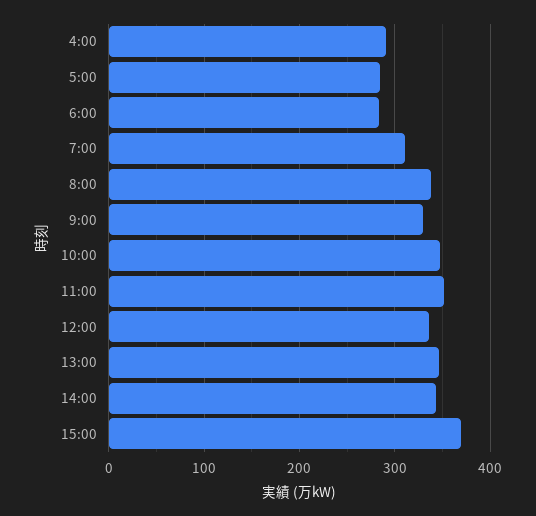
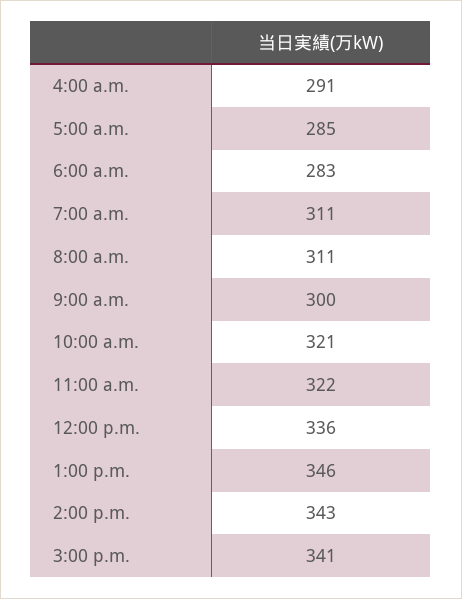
  {
    "4:00": 291,
    "5:00": 285,
    "6:00": 283,
    "7:00": 311,
-   "8:00": 340,
+   "8:00": 311,
-   "9:00": 330,
+   "9:00": 300,
-   "10:00": 350,
+   "10:00": 321,
-   "11:00": 350,
+   "11:00": 322,
    "12:00": 336,
    "13:00": 346,
    "14:00": 343,
-   "15:00": 370
+   "15:00": 341
  }

